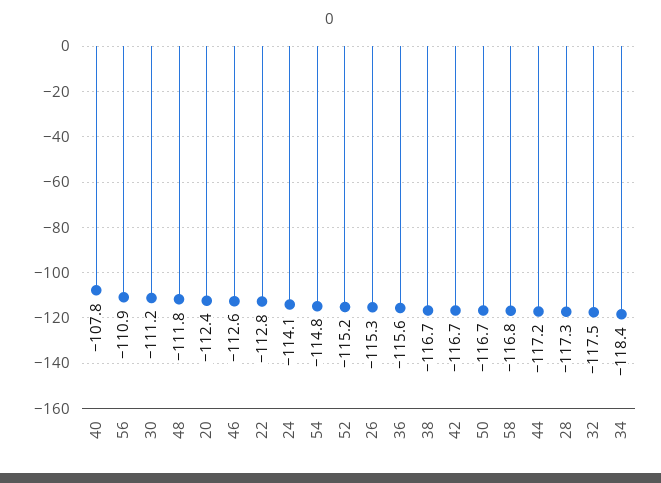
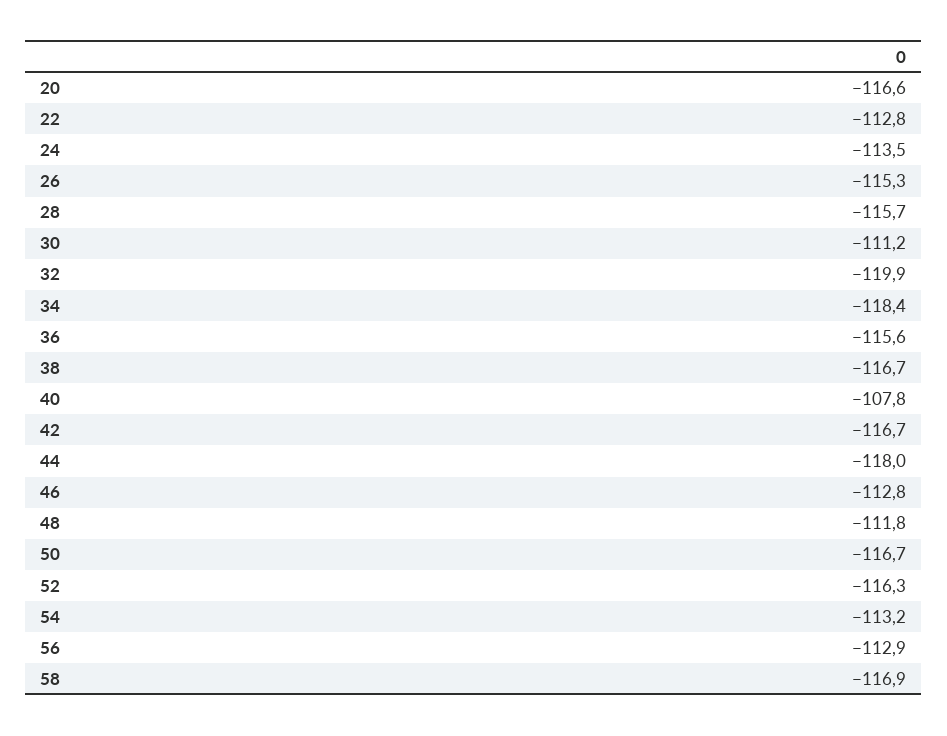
  {
    "40": -107.8,
-   "56": -110.9,
+   "56": -112.9,
    "30": -111.2,
    "48": -111.8,
-   "20": -112.4,
+   "20": -116.6,
-   "46": -112.6,
+   "46": -112.8,
    "22": -112.8,
-   "24": -114.1,
+   "24": -113.5,
-   "54": -114.8,
+   "54": -113.2,
-   "52": -115.2,
+   "52": -116.3,
    "26": -115.3,
    "36": -115.6,
    "38": -116.7,
    "42": -116.7,
    "50": -116.7,
-   "58": -116.8,
+   "58": -116.9,
-   "44": -117.2,
+   "44": -118,
-   "28": -117.3,
+   "28": -115.7,
-   "32": -117.5,
+   "32": -119.9,
    "34": -118.4
  }

